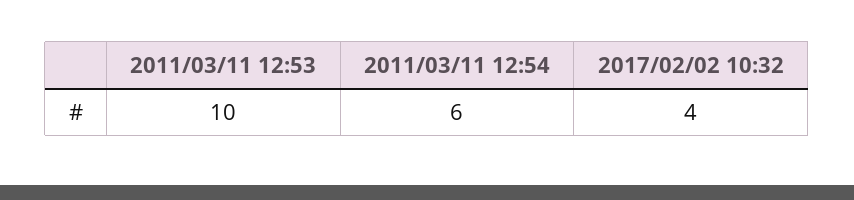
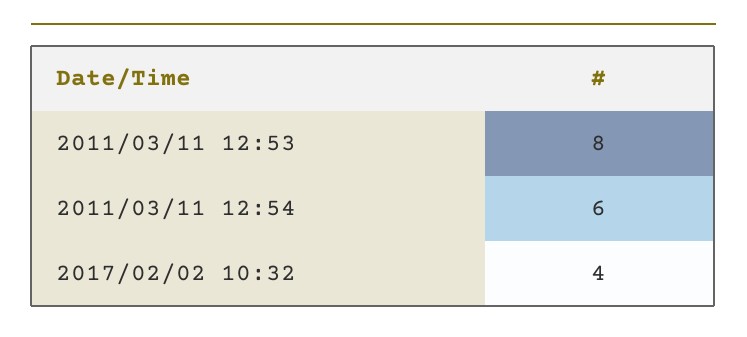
  {
-   "2011/03/11 12:53": 10,
+   "2011/03/11 12:53": 8,
    "2011/03/11 12:54": 6,
    "2017/02/02 10:32": 4
  }

